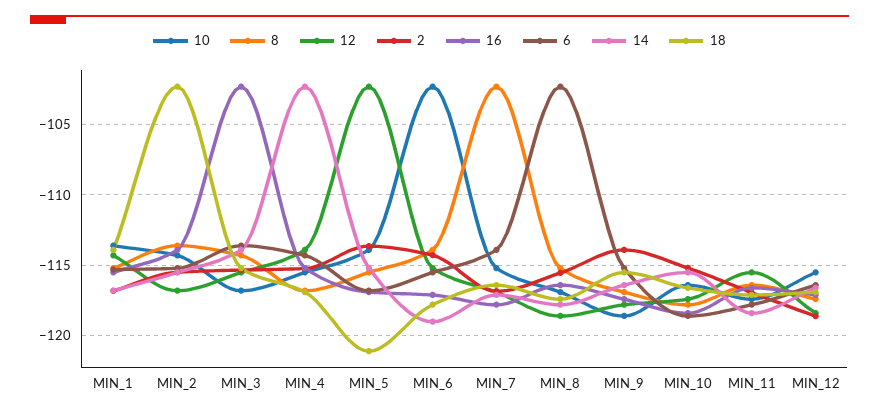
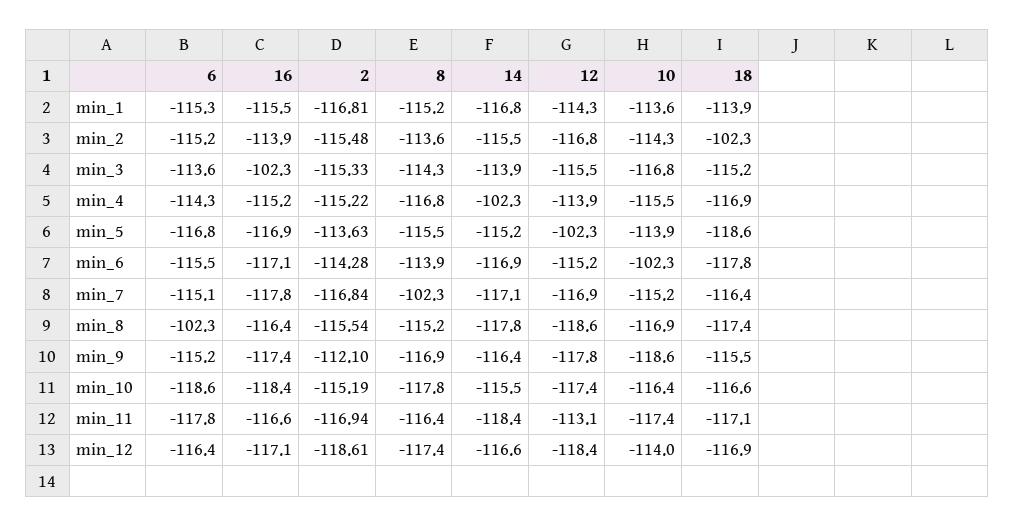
  {
    "10": {
      "MIN_1": -113.6,
      "MIN_2": -114.3,
      "MIN_3": -116.8,
      "MIN_4": -115.5,
      "MIN_5": -113.9,
      "MIN_6": -102.3,
      "MIN_7": -115.2,
      "MIN_8": -116.9,
      "MIN_9": -118.6,
      "MIN_10": -116.4,
      "MIN_11": -117.4,
-     "MIN_12": -115.5
+     "MIN_12": -114
    },
    "8": {
      "MIN_1": -115.2,
      "MIN_2": -113.6,
      "MIN_3": -114.3,
      "MIN_4": -116.8,
      "MIN_5": -115.5,
      "MIN_6": -113.9,
      "MIN_7": -102.3,
      "MIN_8": -115.2,
      "MIN_9": -116.9,
      "MIN_10": -117.8,
      "MIN_11": -116.4,
      "MIN_12": -117.4
    },
    "12": {
      "MIN_1": -114.3,
      "MIN_2": -116.8,
      "MIN_3": -115.5,
      "MIN_4": -113.9,
      "MIN_5": -102.3,
      "MIN_6": -115.2,
      "MIN_7": -116.9,
      "MIN_8": -118.6,
      "MIN_9": -117.8,
      "MIN_10": -117.4,
-     "MIN_11": -115.5,
+     "MIN_11": -113.1,
      "MIN_12": -118.4
    },
    "2": {
      "MIN_1": -116.81,
      "MIN_2": -115.48,
      "MIN_3": -115.33,
      "MIN_4": -115.22,
      "MIN_5": -113.63,
      "MIN_6": -114.28,
      "MIN_7": -116.84,
      "MIN_8": -115.54,
-     "MIN_9": -114,
+     "MIN_9": -112.1,
      "MIN_10": -115.19,
      "MIN_11": -116.94,
      "MIN_12": -118.61
    },
    "16": {
      "MIN_1": -115.5,
      "MIN_2": -113.9,
      "MIN_3": -102.3,
      "MIN_4": -115.2,
      "MIN_5": -116.9,
      "MIN_6": -117.1,
      "MIN_7": -117.8,
      "MIN_8": -116.4,
      "MIN_9": -117.4,
      "MIN_10": -118.4,
      "MIN_11": -116.6,
      "MIN_12": -117.1
    },
    "6": {
      "MIN_1": -115.3,
      "MIN_2": -115.2,
      "MIN_3": -113.6,
      "MIN_4": -114.3,
      "MIN_5": -116.8,
      "MIN_6": -115.5,
-     "MIN_7": -114,
+     "MIN_7": -115.1,
      "MIN_8": -102.3,
      "MIN_9": -115.2,
      "MIN_10": -118.6,
      "MIN_11": -117.8,
      "MIN_12": -116.4
    },
    "14": {
      "MIN_1": -116.8,
      "MIN_2": -115.5,
      "MIN_3": -113.9,
      "MIN_4": -102.3,
      "MIN_5": -115.2,
-     "MIN_6": -119,
+     "MIN_6": -116.9,
      "MIN_7": -117.1,
      "MIN_8": -117.8,
      "MIN_9": -116.4,
      "MIN_10": -115.5,
      "MIN_11": -118.4,
      "MIN_12": -116.6
    },
    "18": {
      "MIN_1": -113.9,
      "MIN_2": -102.3,
      "MIN_3": -115.2,
      "MIN_4": -116.9,
-     "MIN_5": -121,
+     "MIN_5": -118.6,
      "MIN_6": -117.8,
      "MIN_7": -116.4,
      "MIN_8": -117.4,
      "MIN_9": -115.5,
      "MIN_10": -116.6,
      "MIN_11": -117.1,
      "MIN_12": -116.9
    }
  }

